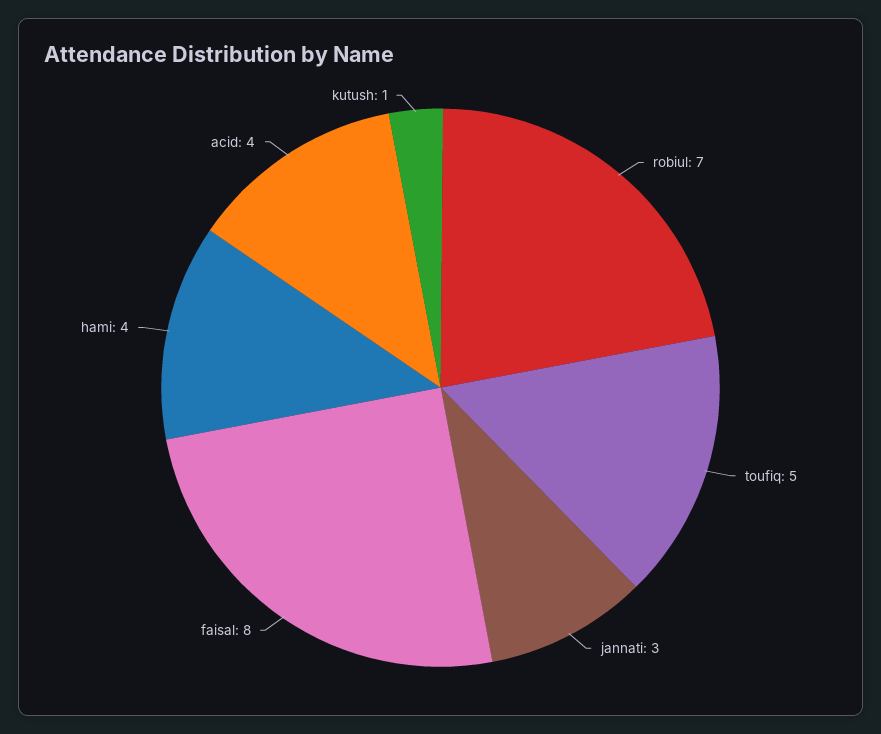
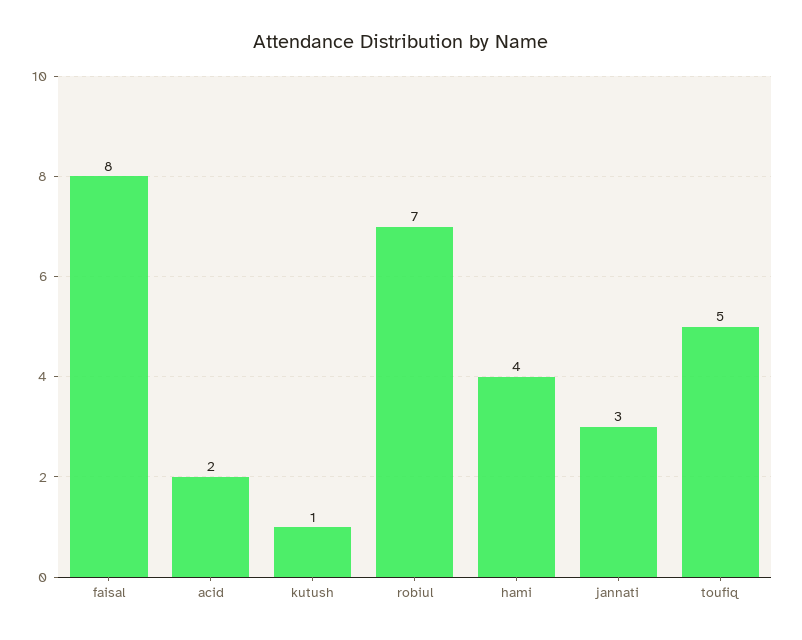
  {
    "robiul": 7,
    "toufiq": 5,
    "jannati": 3,
    "faisal": 8,
    "hami": 4,
-   "acid": 4,
+   "acid": 2,
    "kutush": 1
  }

